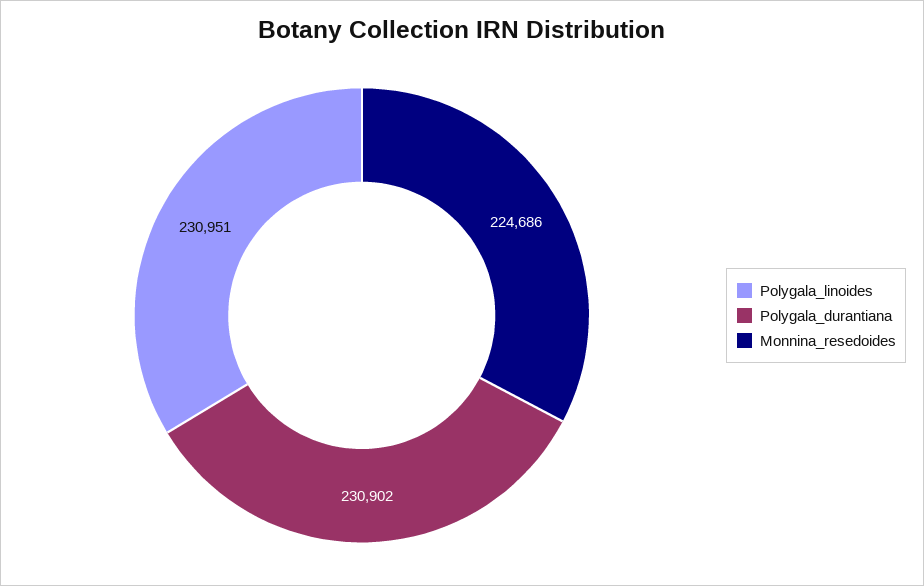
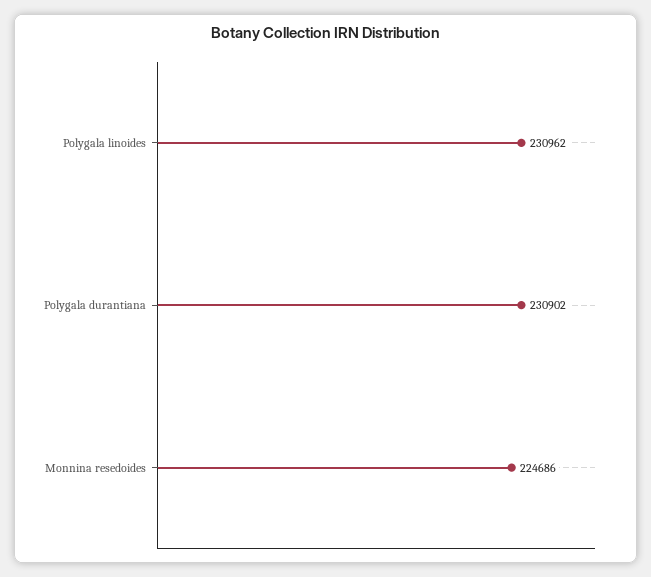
  {
-   "Polygala_linoides": 230951,
+   "Polygala_linoides": 230962,
    "Polygala_durantiana": 230902,
    "Monnina_resedoides": 224686
  }

